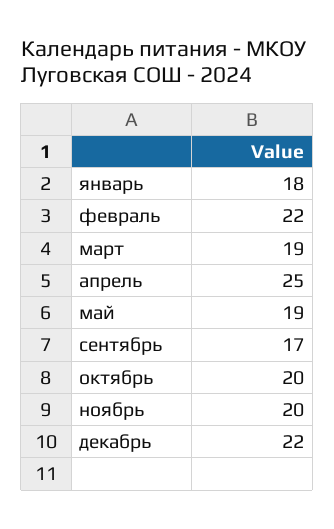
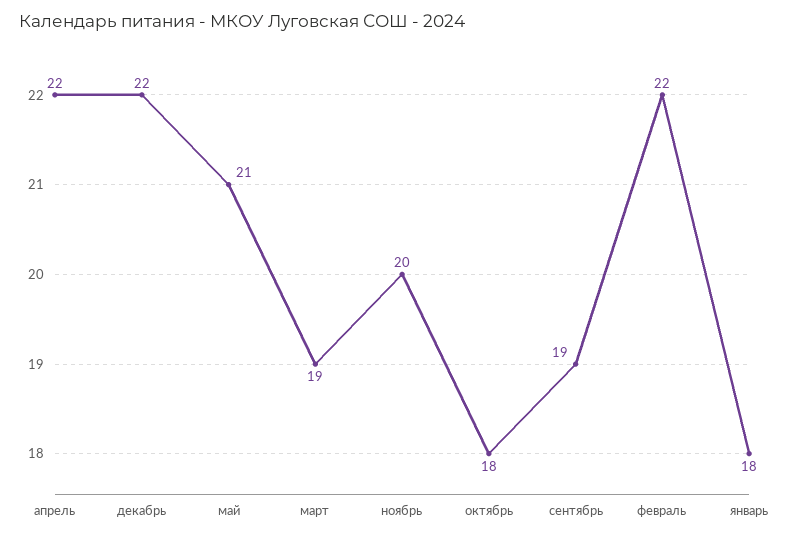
  {
    "январь": 18,
    "февраль": 22,
    "март": 19,
-   "апрель": 25,
+   "апрель": 22,
-   "май": 19,
+   "май": 21,
-   "сентябрь": 17,
+   "сентябрь": 19,
-   "октябрь": 20,
+   "октябрь": 18,
    "ноябрь": 20,
    "декабрь": 22
  }

